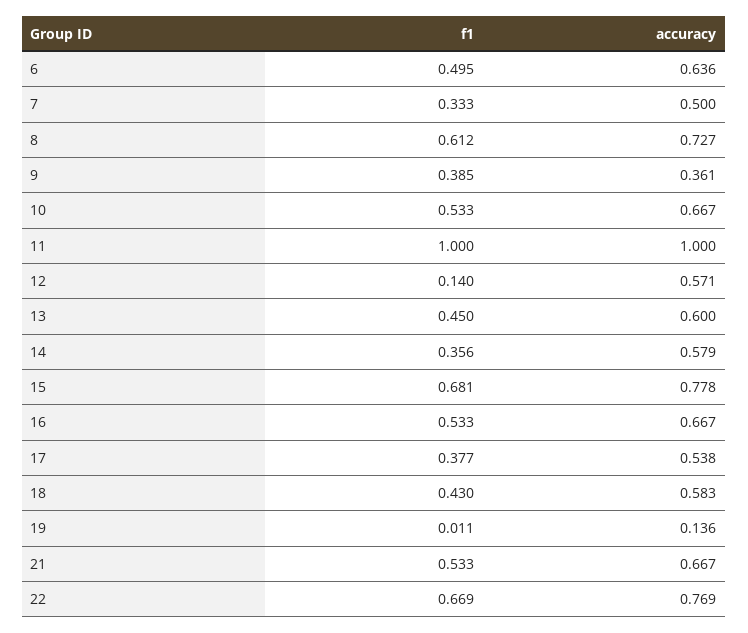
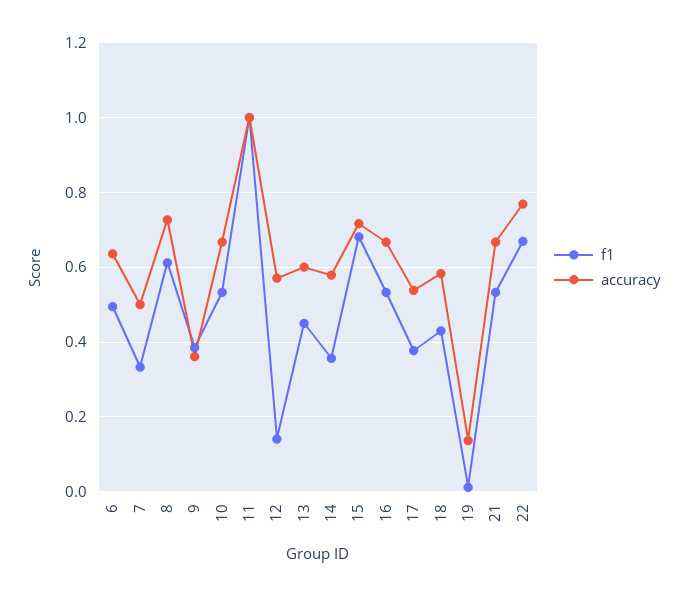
  {
    "f1": {
      "6": 0.495,
      "7": 0.333,
      "8": 0.612,
      "9": 0.385,
      "10": 0.533,
      "11": 1,
      "12": 0.14,
      "13": 0.45,
      "14": 0.356,
      "15": 0.681,
      "16": 0.533,
      "17": 0.377,
      "18": 0.43,
      "19": 0.011,
      "21": 0.533,
      "22": 0.669
    },
    "accuracy": {
      "6": 0.636,
      "7": 0.5,
      "8": 0.727,
      "9": 0.361,
      "10": 0.667,
      "11": 1,
      "12": 0.571,
      "13": 0.6,
      "14": 0.579,
-     "15": 0.778,
+     "15": 0.72,
      "16": 0.667,
      "17": 0.538,
      "18": 0.583,
      "19": 0.136,
      "21": 0.667,
      "22": 0.769
    }
  }

